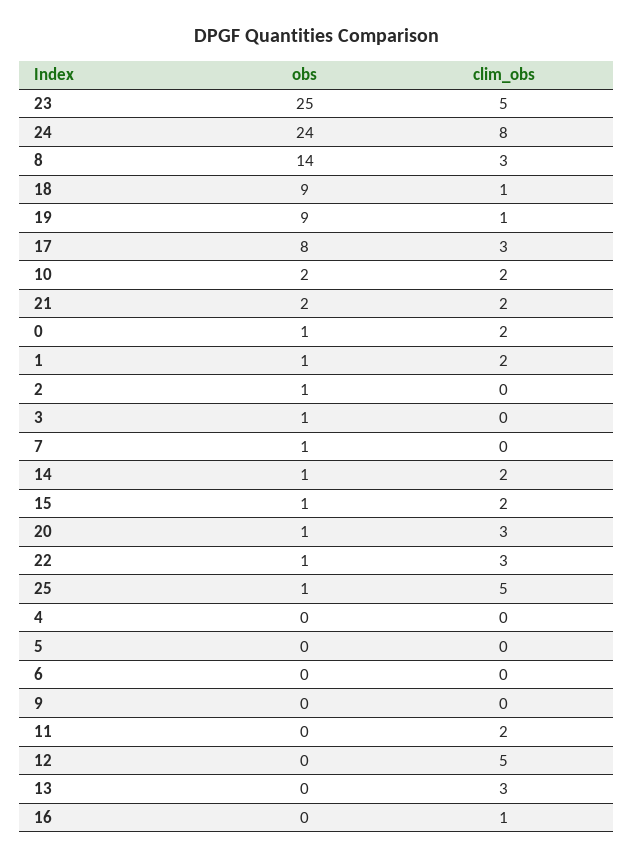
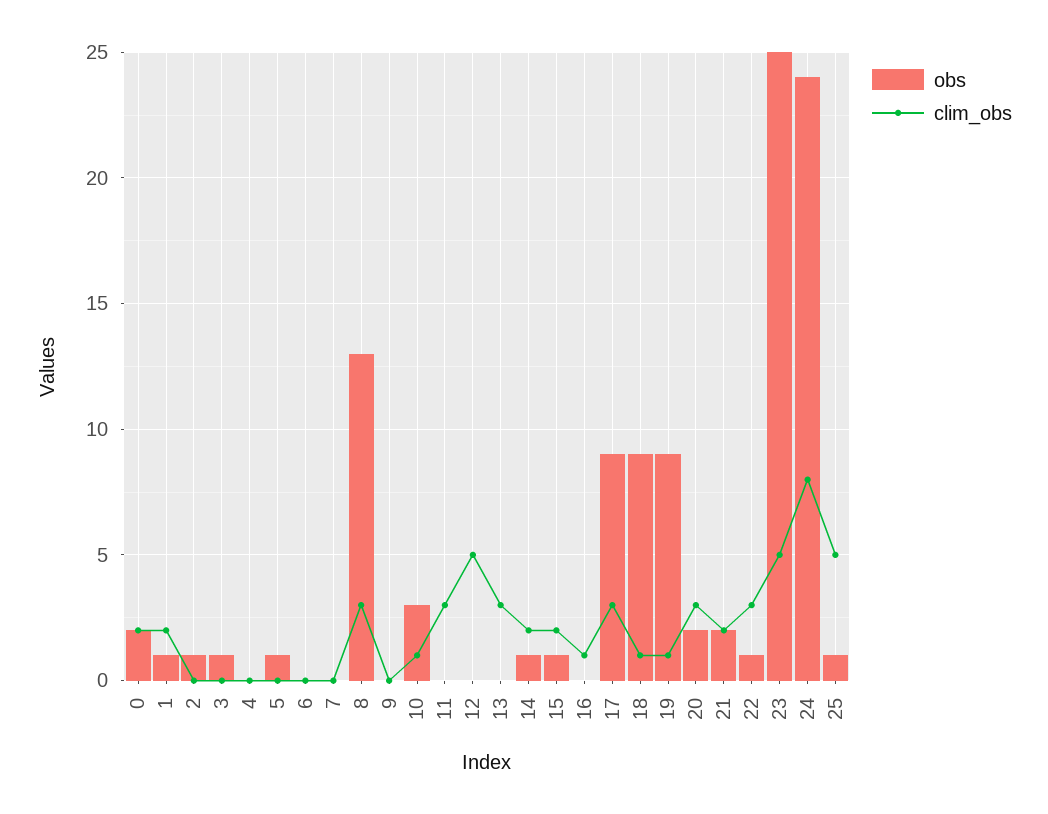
  {
    "obs": {
      "23": 25,
      "24": 24,
-     "8": 14,
+     "8": 13,
      "18": 9,
      "19": 9,
-     "17": 8,
+     "17": 9,
-     "10": 2,
+     "10": 3,
      "21": 2,
-     "0": 1,
+     "0": 2,
      "1": 1,
      "2": 1,
      "3": 1,
-     "7": 1,
+     "7": 0,
      "14": 1,
      "15": 1,
-     "20": 1,
+     "20": 2,
      "22": 1,
      "25": 1,
      "4": 0,
-     "5": 0,
+     "5": 1,
      "6": 0,
      "9": 0,
      "11": 0,
      "12": 0,
      "13": 0,
      "16": 0
    },
    "clim_obs": {
      "23": 5,
      "24": 8,
      "8": 3,
      "18": 1,
      "19": 1,
      "17": 3,
-     "10": 2,
+     "10": 1,
      "21": 2,
      "0": 2,
      "1": 2,
      "2": 0,
      "3": 0,
      "7": 0,
      "14": 2,
      "15": 2,
      "20": 3,
      "22": 3,
      "25": 5,
      "4": 0,
      "5": 0,
      "6": 0,
      "9": 0,
-     "11": 2,
+     "11": 3,
      "12": 5,
      "13": 3,
      "16": 1
    }
  }

